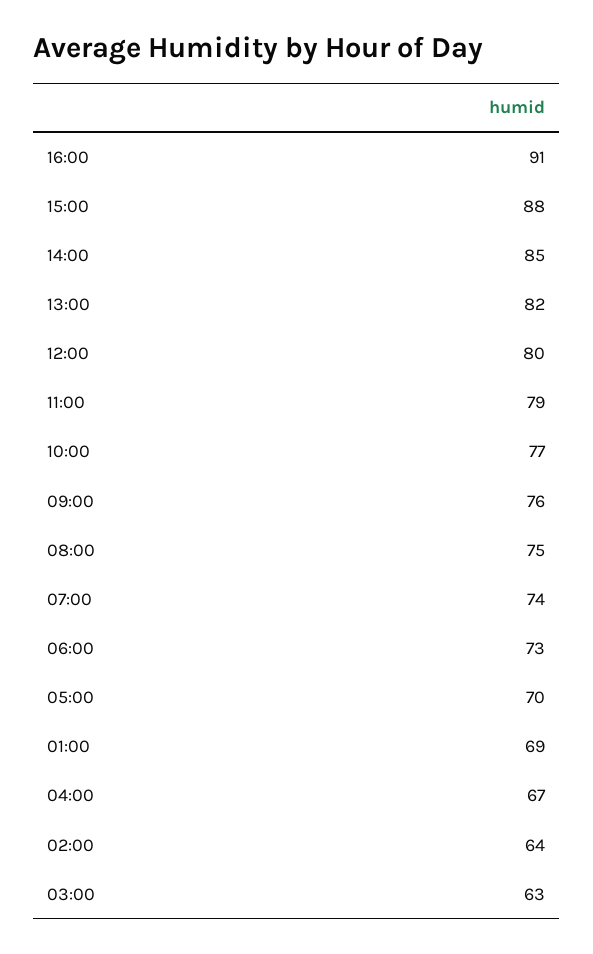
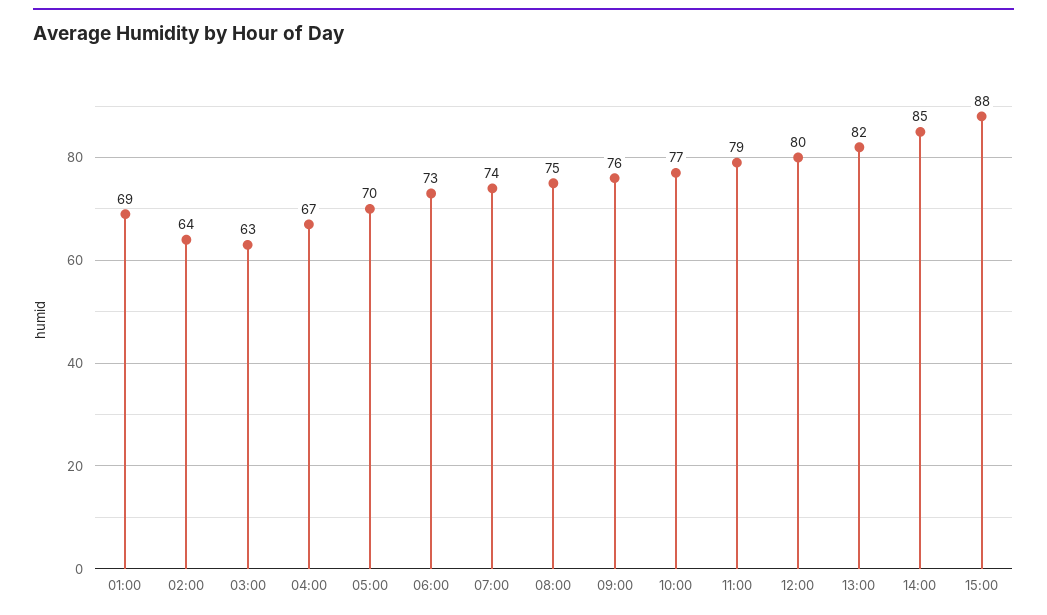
  {
-   "16:00": 91,
    "15:00": 88,
    "14:00": 85,
    "13:00": 82,
    "12:00": 80,
    "11:00": 79,
    "10:00": 77,
    "09:00": 76,
    "08:00": 75,
    "07:00": 74,
    "06:00": 73,
    "05:00": 70,
    "01:00": 69,
    "04:00": 67,
    "02:00": 64,
    "03:00": 63
  }

